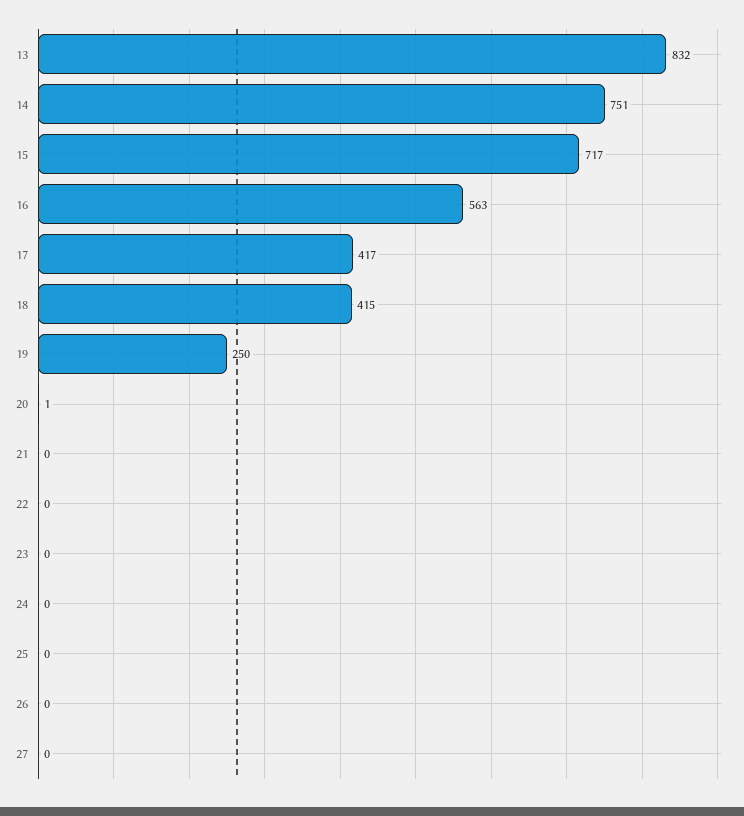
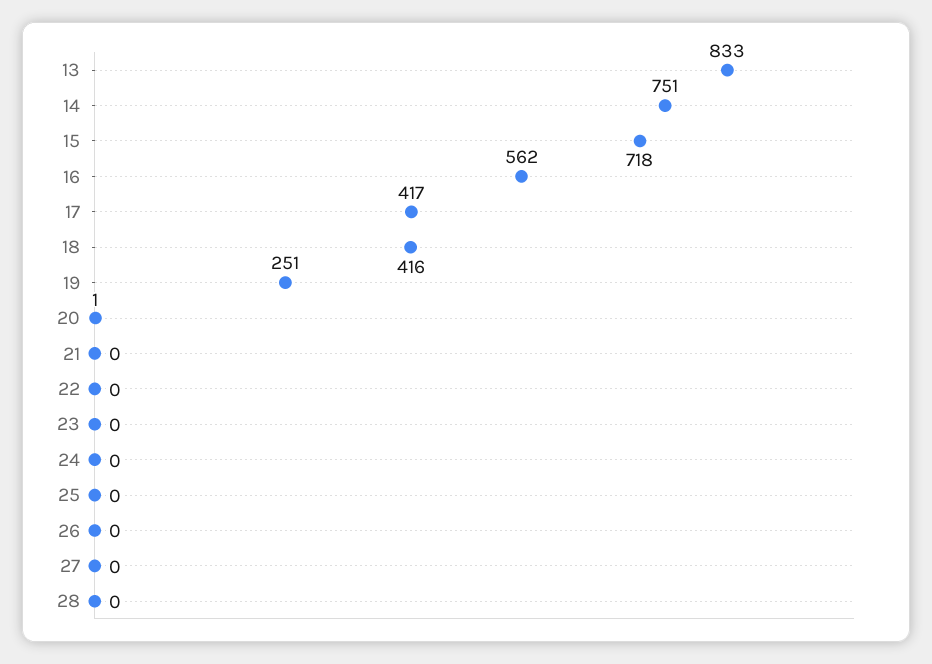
  {
-   "13": 832,
+   "13": 833,
    "14": 751,
-   "15": 717,
+   "15": 718,
-   "16": 563,
+   "16": 562,
    "17": 417,
-   "18": 415,
+   "18": 416,
-   "19": 250,
+   "19": 251,
    "20": 1,
    "21": 0,
    "22": 0,
    "23": 0,
    "24": 0,
    "25": 0,
    "26": 0,
-   "27": 0
+   "27": 0,
+   "28": 0
  }

